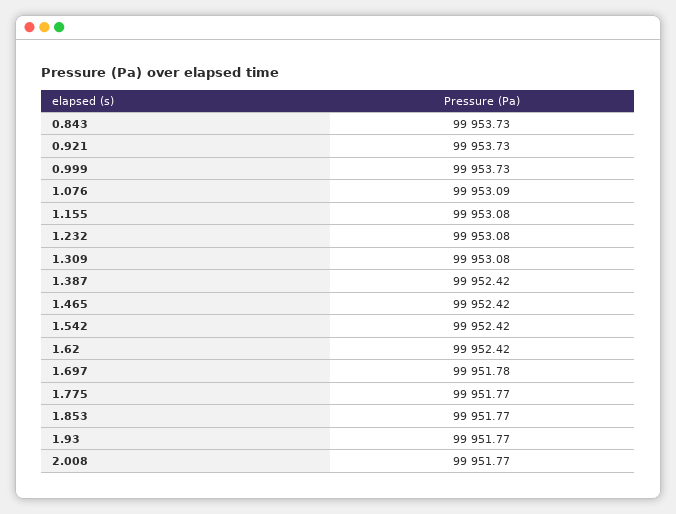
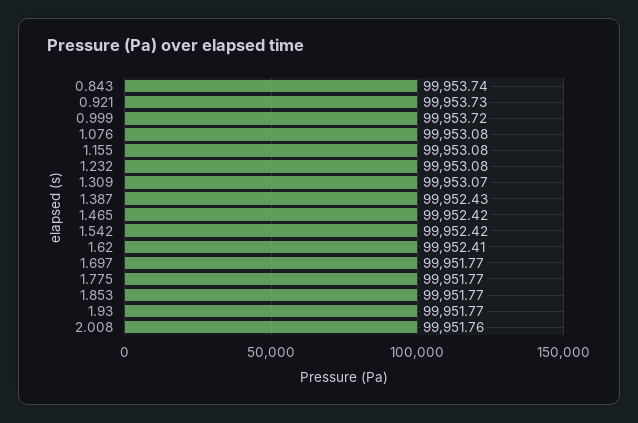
  {
-   "0.843": 99953.73,
+   "0.843": 99953.74,
    "0.921": 99953.73,
-   "0.999": 99953.73,
+   "0.999": 99953.72,
-   "1.076": 99953.09,
+   "1.076": 99953.08,
    "1.155": 99953.08,
    "1.232": 99953.08,
-   "1.309": 99953.08,
+   "1.309": 99953.07,
-   "1.387": 99952.42,
+   "1.387": 99952.43,
    "1.465": 99952.42,
    "1.542": 99952.42,
-   "1.62": 99952.42,
+   "1.62": 99952.41,
-   "1.697": 99951.78,
+   "1.697": 99951.77,
    "1.775": 99951.77,
    "1.853": 99951.77,
    "1.93": 99951.77,
-   "2.008": 99951.77
+   "2.008": 99951.76
  }

